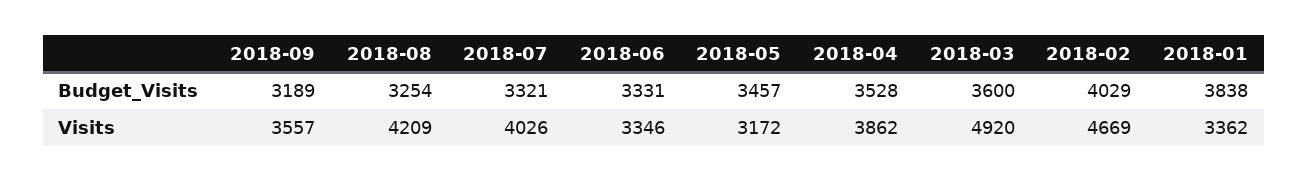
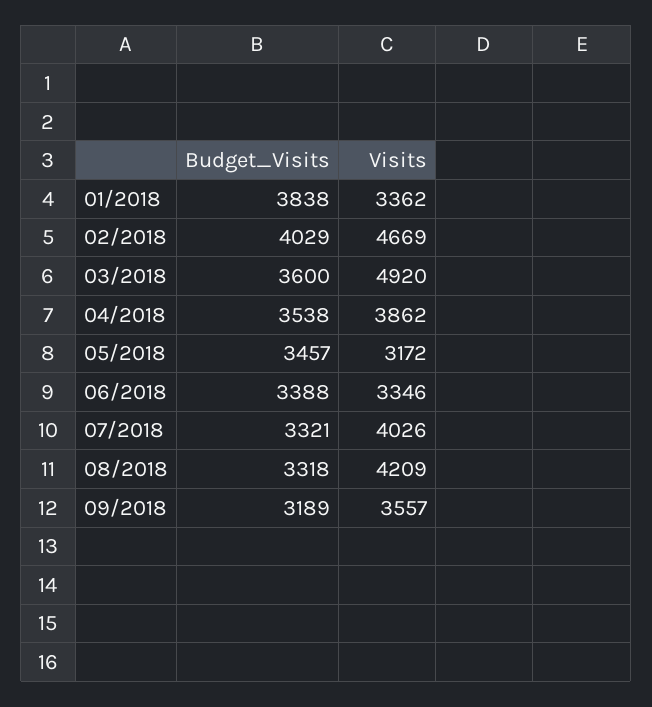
  {
    "2018-09": {
      "Budget_Visits": 3189,
      "Visits": 3557
    },
    "2018-08": {
-     "Budget_Visits": 3254,
+     "Budget_Visits": 3318,
      "Visits": 4209
    },
    "2018-07": {
      "Budget_Visits": 3321,
      "Visits": 4026
    },
    "2018-06": {
-     "Budget_Visits": 3331,
+     "Budget_Visits": 3388,
      "Visits": 3346
    },
    "2018-05": {
      "Budget_Visits": 3457,
      "Visits": 3172
    },
    "2018-04": {
-     "Budget_Visits": 3528,
+     "Budget_Visits": 3538,
      "Visits": 3862
    },
    "2018-03": {
      "Budget_Visits": 3600,
      "Visits": 4920
    },
    "2018-02": {
      "Budget_Visits": 4029,
      "Visits": 4669
    },
    "2018-01": {
      "Budget_Visits": 3838,
      "Visits": 3362
    }
  }

